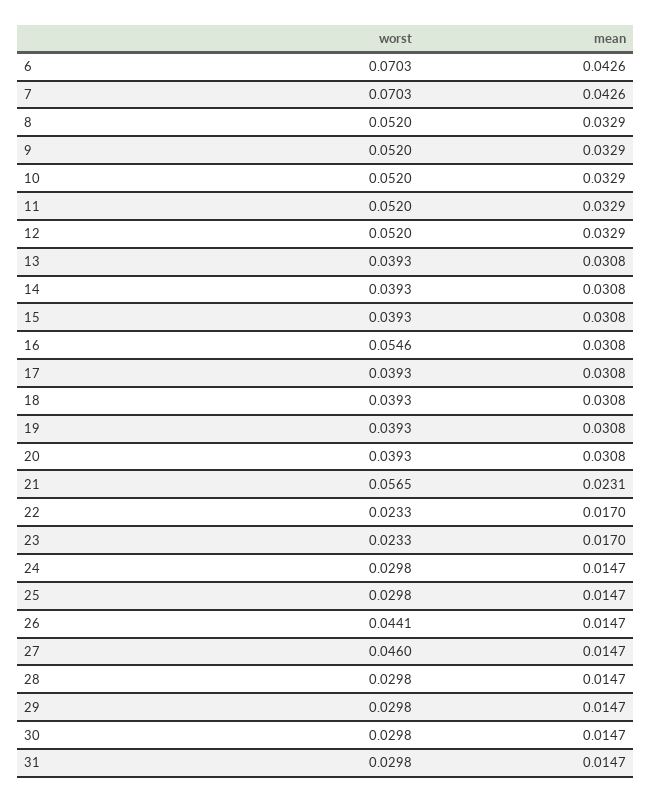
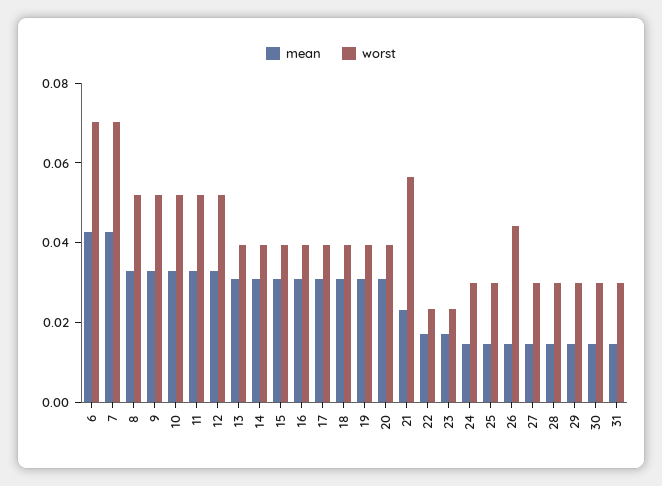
  {
    "worst": {
      "6": 0.0703,
      "7": 0.0703,
      "8": 0.052,
      "9": 0.052,
      "10": 0.052,
      "11": 0.052,
      "12": 0.052,
      "13": 0.0393,
      "14": 0.0393,
      "15": 0.0393,
-     "16": 0.0546,
+     "16": 0.04,
      "17": 0.0393,
      "18": 0.0393,
      "19": 0.0393,
      "20": 0.0393,
      "21": 0.0565,
      "22": 0.0233,
      "23": 0.0233,
      "24": 0.0298,
      "25": 0.0298,
      "26": 0.0441,
-     "27": 0.046,
+     "27": 0.03,
      "28": 0.0298,
      "29": 0.0298,
      "30": 0.0298,
      "31": 0.0298
    },
    "mean": {
      "6": 0.0426,
      "7": 0.0426,
      "8": 0.0329,
      "9": 0.0329,
      "10": 0.0329,
      "11": 0.0329,
      "12": 0.0329,
      "13": 0.0308,
      "14": 0.0308,
      "15": 0.0308,
      "16": 0.0308,
      "17": 0.0308,
      "18": 0.0308,
      "19": 0.0308,
      "20": 0.0308,
      "21": 0.0231,
      "22": 0.017,
      "23": 0.017,
      "24": 0.0147,
      "25": 0.0147,
      "26": 0.0147,
      "27": 0.0147,
      "28": 0.0147,
      "29": 0.0147,
      "30": 0.0147,
      "31": 0.0147
    }
  }

